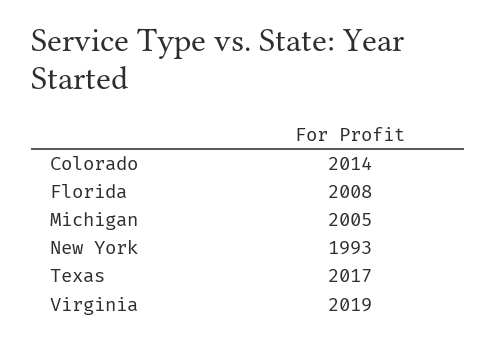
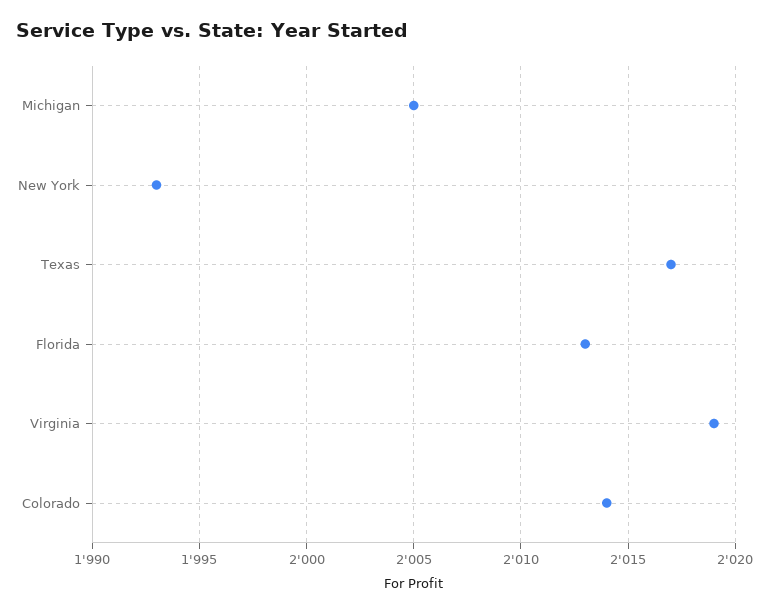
  {
    "Colorado": 2014,
-   "Florida": 2008,
+   "Florida": 2013,
    "Michigan": 2005,
    "New York": 1993,
    "Texas": 2017,
    "Virginia": 2019
  }

